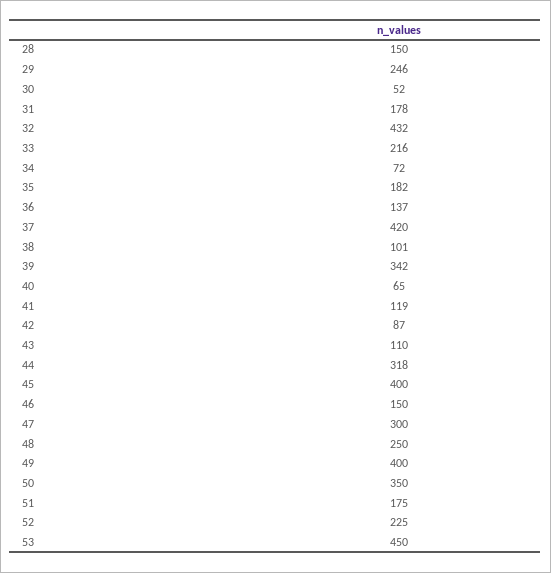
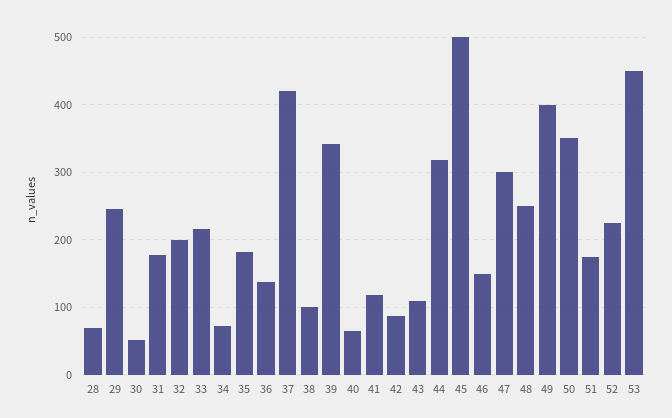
  {
-   "28": 150,
+   "28": 70,
    "29": 246,
    "30": 52,
    "31": 178,
-   "32": 432,
+   "32": 200,
    "33": 216,
    "34": 72,
    "35": 182,
    "36": 137,
    "37": 420,
    "38": 101,
    "39": 342,
    "40": 65,
    "41": 119,
    "42": 87,
    "43": 110,
    "44": 318,
-   "45": 400,
+   "45": 500,
    "46": 150,
    "47": 300,
    "48": 250,
    "49": 400,
    "50": 350,
    "51": 175,
    "52": 225,
    "53": 450
  }

